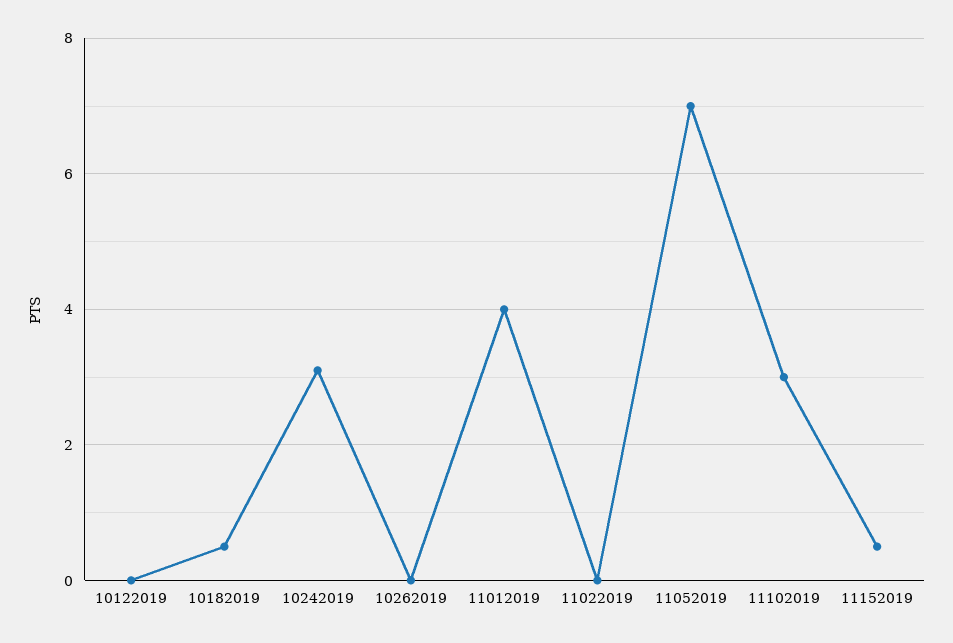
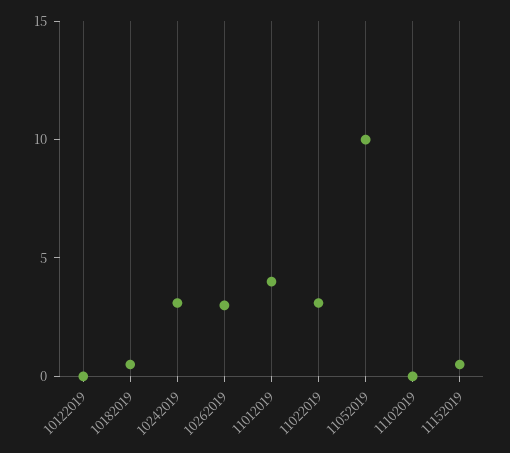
  {
    "10122019": 0,
    "10182019": 0.5,
    "10242019": 3,
-   "10262019": 0,
+   "10262019": 3,
    "11012019": 4,
-   "11022019": 0,
+   "11022019": 3,
-   "11052019": 7,
+   "11052019": 10,
-   "11102019": 3,
+   "11102019": 0,
    "11152019": 0.5
  }

